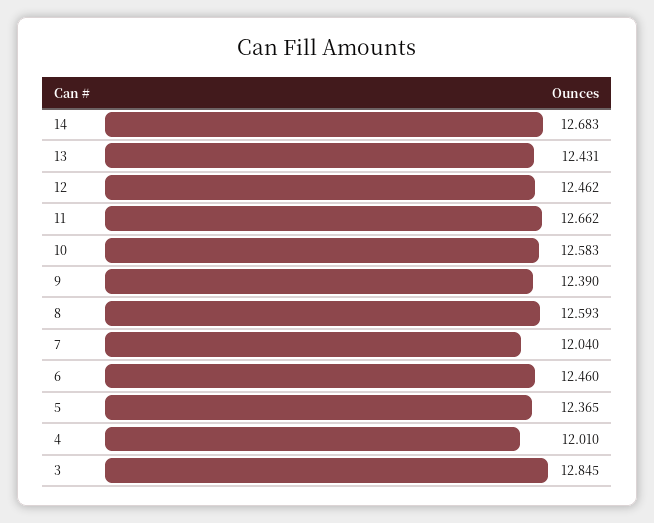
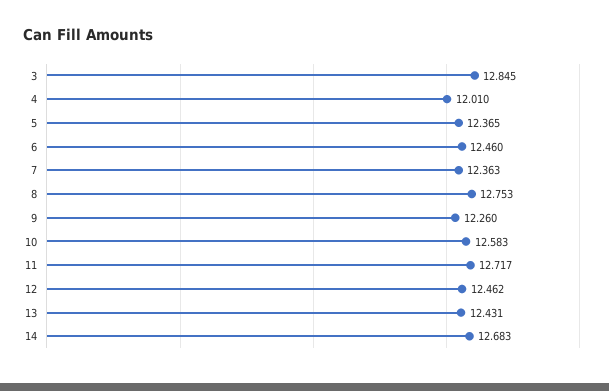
  {
    "14": 12.683,
    "13": 12.431,
    "12": 12.462,
-   "11": 12.662,
+   "11": 12.717,
    "10": 12.583,
-   "9": 12.39,
+   "9": 12.26,
-   "8": 12.593,
+   "8": 12.753,
-   "7": 12.04,
+   "7": 12.363,
    "6": 12.46,
    "5": 12.365,
    "4": 12.01,
    "3": 12.845
  }

